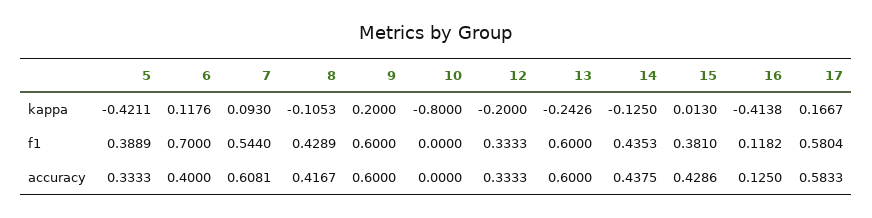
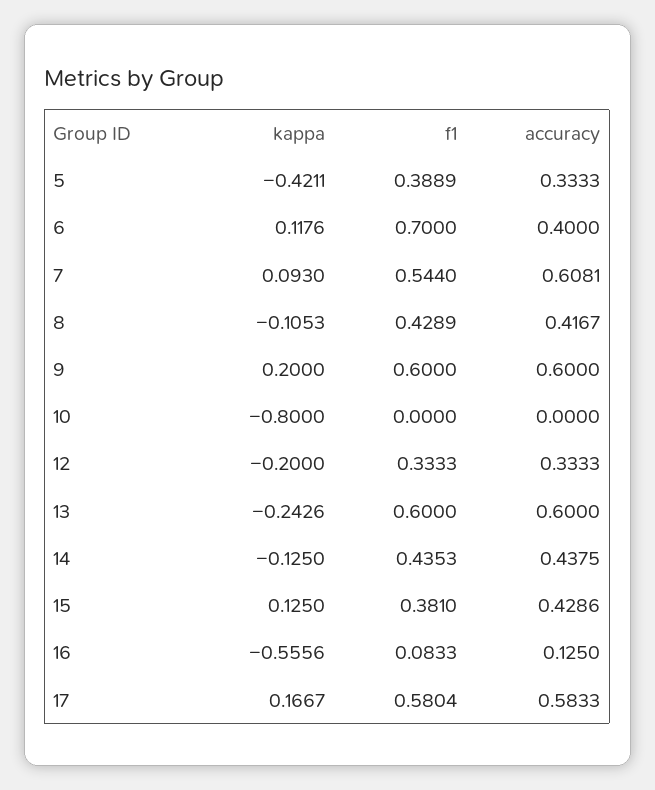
  {
    "5": {
      "kappa": -0.4211,
      "f1": 0.3889,
      "accuracy": 0.3333
    },
    "6": {
      "kappa": 0.1176,
      "f1": 0.7,
      "accuracy": 0.4
    },
    "7": {
      "kappa": 0.093,
      "f1": 0.544,
      "accuracy": 0.6081
    },
    "8": {
      "kappa": -0.1053,
      "f1": 0.4289,
      "accuracy": 0.4167
    },
    "9": {
      "kappa": 0.2,
      "f1": 0.6,
      "accuracy": 0.6
    },
    "10": {
      "kappa": -0.8,
      "f1": 0,
      "accuracy": 0
    },
    "12": {
      "kappa": -0.2,
      "f1": 0.3333,
      "accuracy": 0.3333
    },
    "13": {
      "kappa": -0.2426,
      "f1": 0.6,
      "accuracy": 0.6
    },
    "14": {
      "kappa": -0.125,
      "f1": 0.4353,
      "accuracy": 0.4375
    },
    "15": {
-     "kappa": 0.013,
+     "kappa": 0.125,
      "f1": 0.381,
      "accuracy": 0.4286
    },
    "16": {
-     "kappa": -0.4138,
+     "kappa": -0.5556,
-     "f1": 0.1182,
+     "f1": 0.0833,
      "accuracy": 0.125
    },
    "17": {
      "kappa": 0.1667,
      "f1": 0.5804,
      "accuracy": 0.5833
    }
  }

